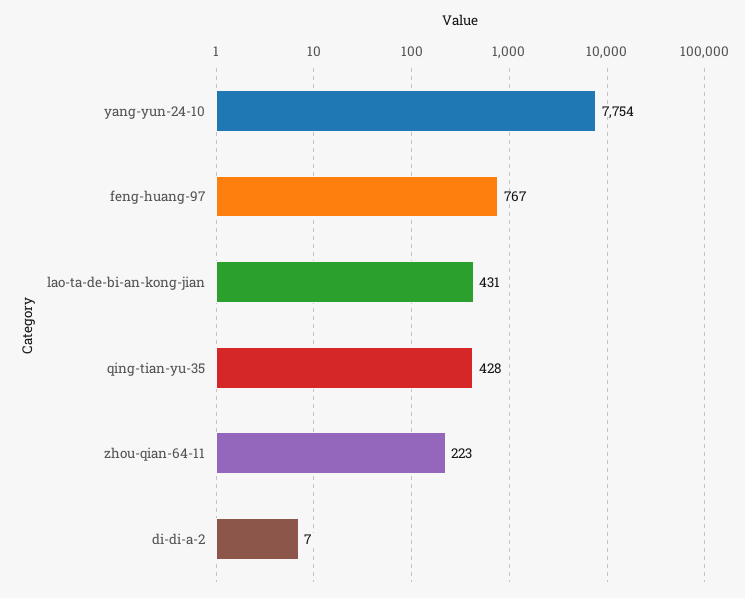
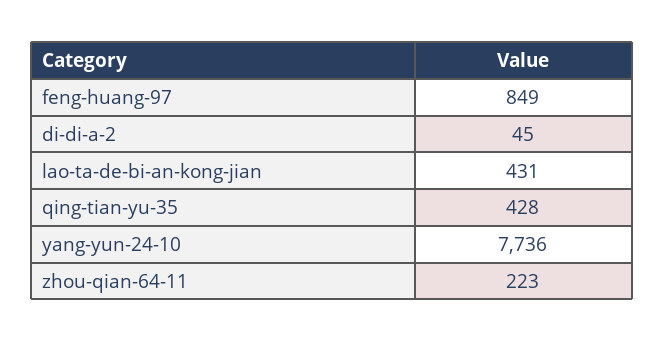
  {
-   "yang-yun-24-10": 7754,
+   "yang-yun-24-10": 7736,
-   "feng-huang-97": 767,
+   "feng-huang-97": 849,
    "lao-ta-de-bi-an-kong-jian": 431,
    "qing-tian-yu-35": 428,
    "zhou-qian-64-11": 223,
-   "di-di-a-2": 7
+   "di-di-a-2": 45
  }

